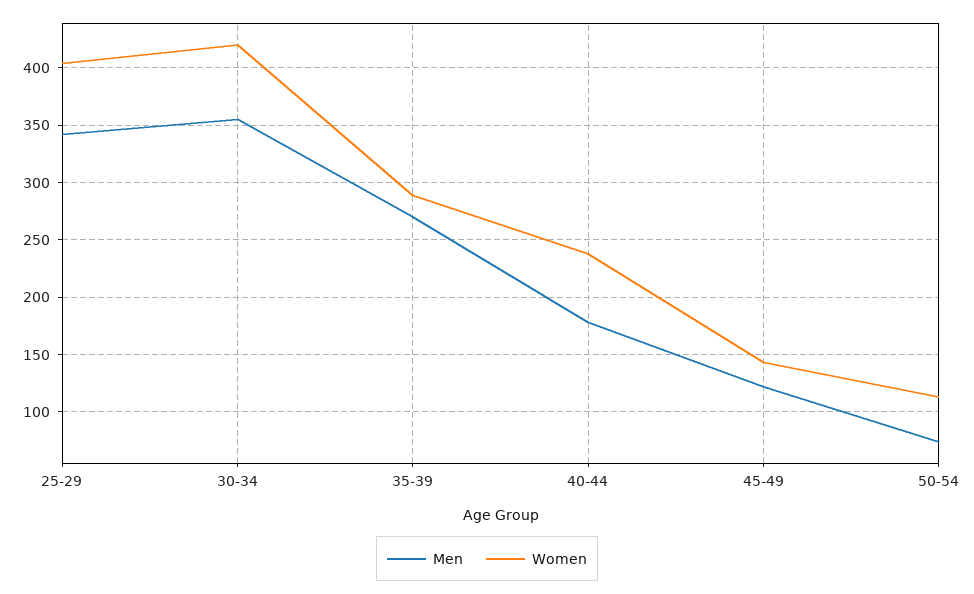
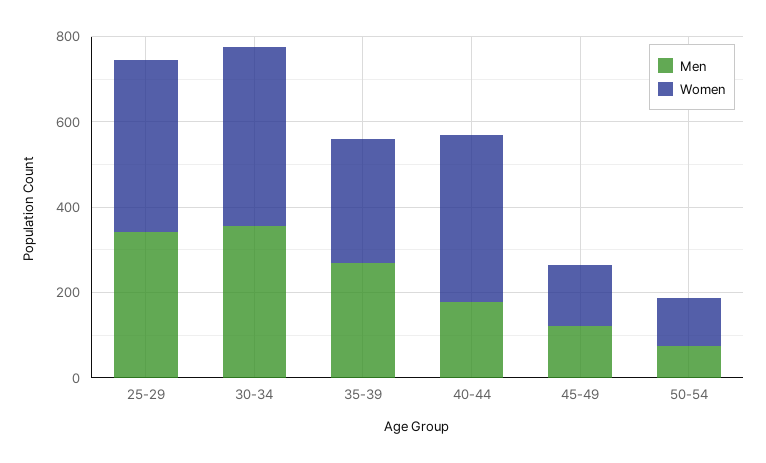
  {
    "Men": {
      "25-29": 340,
      "30-34": 360,
      "35-39": 270,
      "40-44": 180,
      "45-49": 120,
      "50-54": 70
    },
    "Women": {
      "25-29": 400,
      "30-34": 420,
      "35-39": 290,
-     "40-44": 240,
+     "40-44": 400,
      "45-49": 140,
      "50-54": 110
    }
  }

